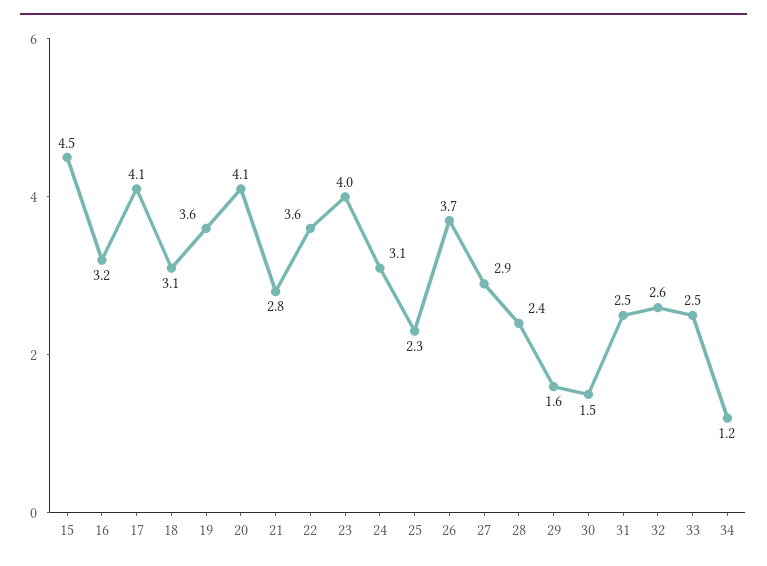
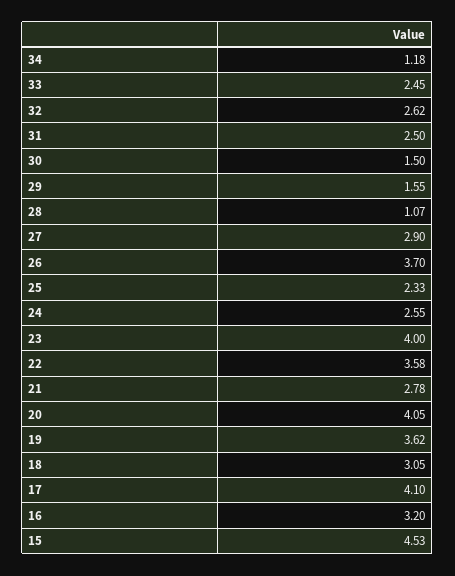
  {
    "15": 4.53,
    "16": 3.2,
    "17": 4.1,
    "18": 3.05,
    "19": 3.62,
    "20": 4.05,
    "21": 2.78,
    "22": 3.58,
    "23": 4,
-   "24": 3.1,
+   "24": 2.55,
    "25": 2.33,
    "26": 3.7,
    "27": 2.9,
-   "28": 2.4,
+   "28": 1.07,
    "29": 1.55,
    "30": 1.5,
    "31": 2.5,
    "32": 2.62,
    "33": 2.45,
    "34": 1.18
  }

